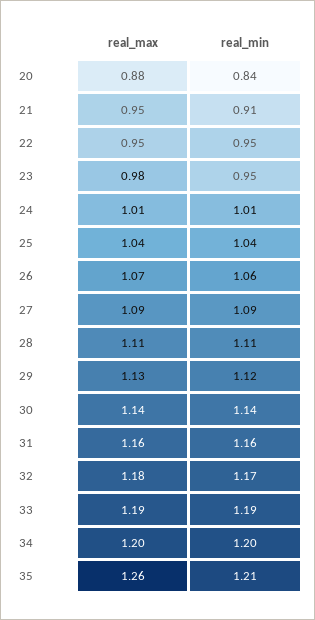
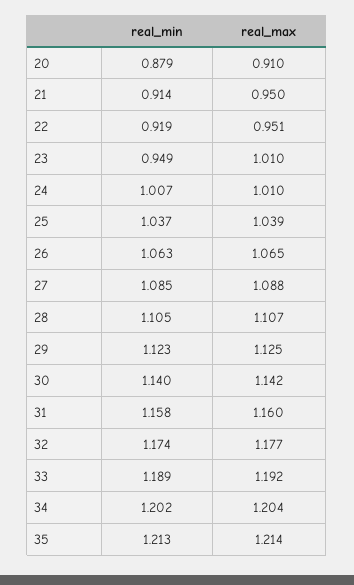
  {
    "real_max": {
-     "20": 0.88,
+     "20": 0.91,
      "21": 0.95,
      "22": 0.951,
-     "23": 0.98,
+     "23": 1.01,
      "24": 1.01,
      "25": 1.039,
      "26": 1.065,
      "27": 1.088,
      "28": 1.107,
      "29": 1.125,
      "30": 1.142,
      "31": 1.16,
      "32": 1.177,
      "33": 1.192,
      "34": 1.204,
-     "35": 1.26
+     "35": 1.214
    },
    "real_min": {
-     "20": 0.84,
+     "20": 0.879,
      "21": 0.914,
-     "22": 0.95,
+     "22": 0.919,
      "23": 0.949,
      "24": 1.007,
      "25": 1.037,
      "26": 1.063,
      "27": 1.085,
      "28": 1.105,
      "29": 1.123,
      "30": 1.14,
      "31": 1.158,
      "32": 1.174,
      "33": 1.189,
      "34": 1.202,
      "35": 1.213
    }
  }

